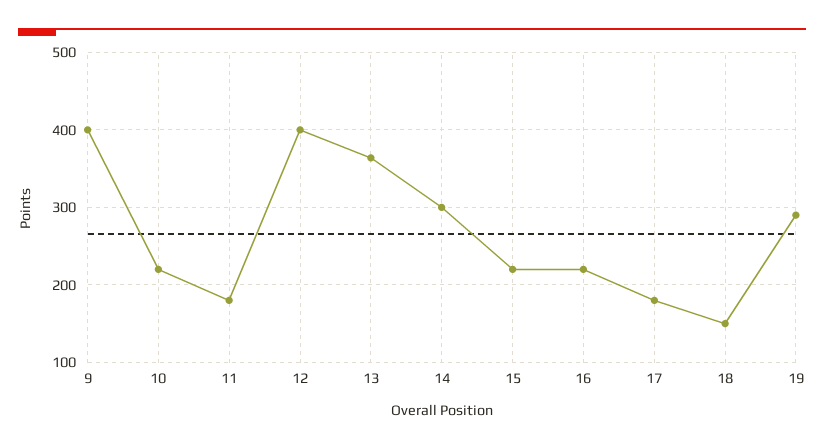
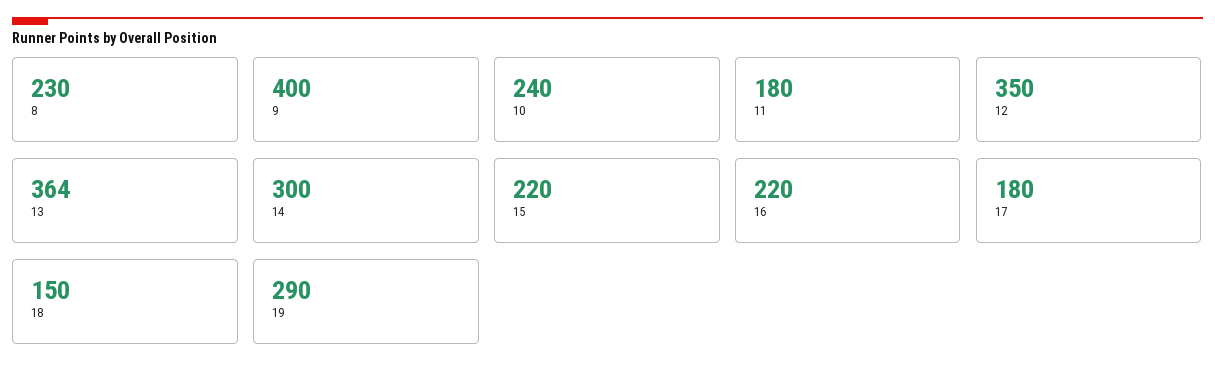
  {
    "9": 400,
-   "10": 220,
+   "10": 240,
    "11": 180,
-   "12": 400,
+   "12": 350,
    "13": 364,
    "14": 300,
    "15": 220,
    "16": 220,
    "17": 180,
    "18": 150,
-   "19": 290
+   "19": 290,
+   "8": 230
  }

